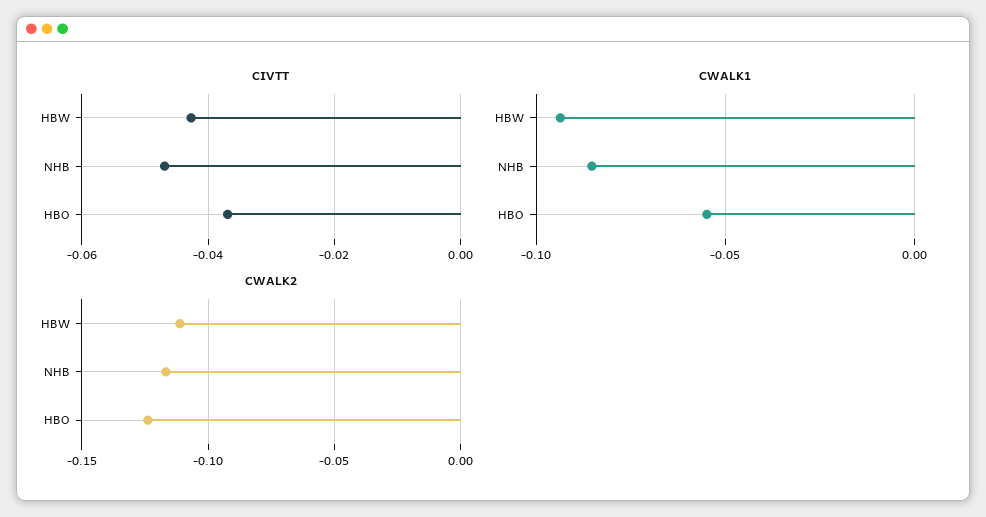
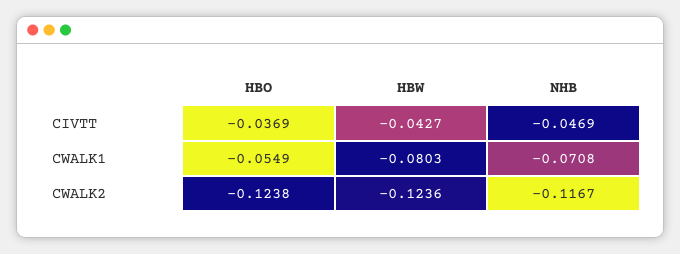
  {
    "CIVTT": {
      "HBW": -0.0427,
      "NHB": -0.0469,
      "HBO": -0.0369
    },
    "CWALK1": {
-     "HBW": -0.095,
+     "HBW": -0.0803,
-     "NHB": -0.085,
+     "NHB": -0.0708,
      "HBO": -0.0549
    },
    "CWALK2": {
-     "HBW": -0.11,
+     "HBW": -0.1236,
      "NHB": -0.1167,
      "HBO": -0.1238
    }
  }

